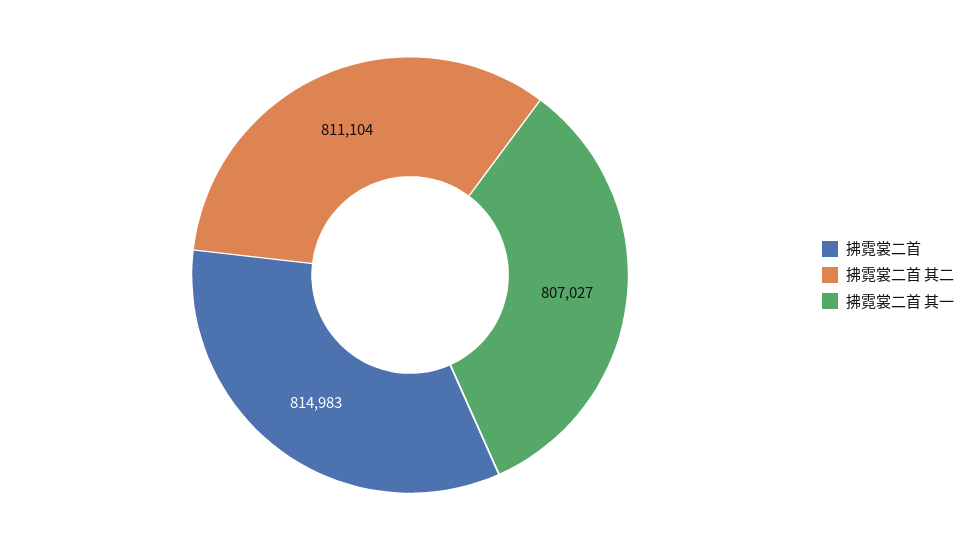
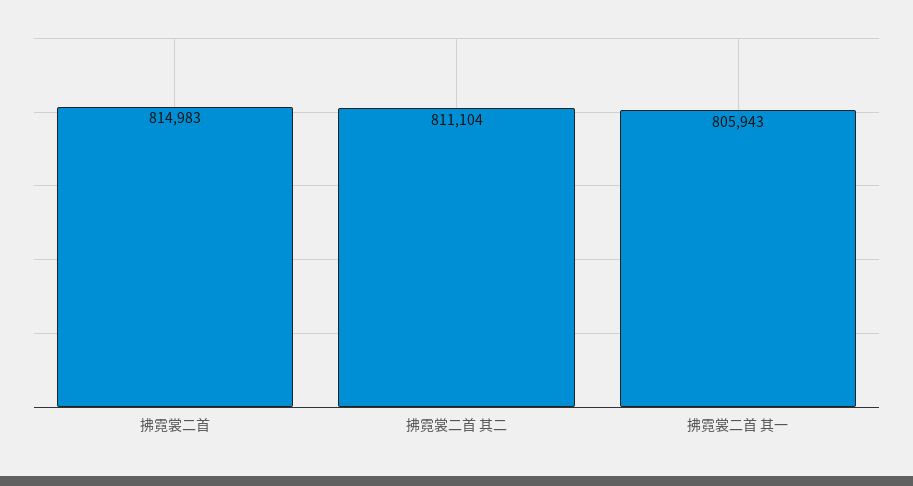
  {
    "拂霓裳二首": 814983,
    "拂霓裳二首 其二": 811104,
-   "拂霓裳二首 其一": 807027
+   "拂霓裳二首 其一": 805943
  }

